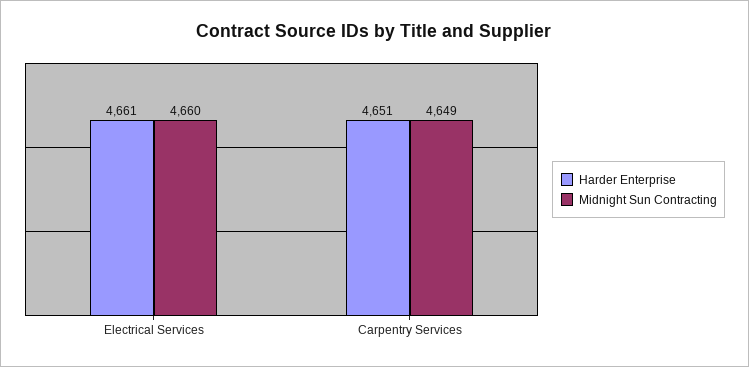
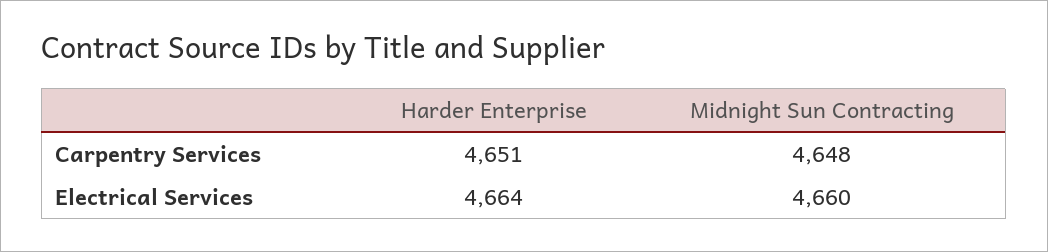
  {
    "Harder Enterprise": {
-     "Electrical Services": 4661,
+     "Electrical Services": 4664,
      "Carpentry Services": 4651
    },
    "Midnight Sun Contracting": {
      "Electrical Services": 4660,
-     "Carpentry Services": 4649
+     "Carpentry Services": 4648
    }
  }

